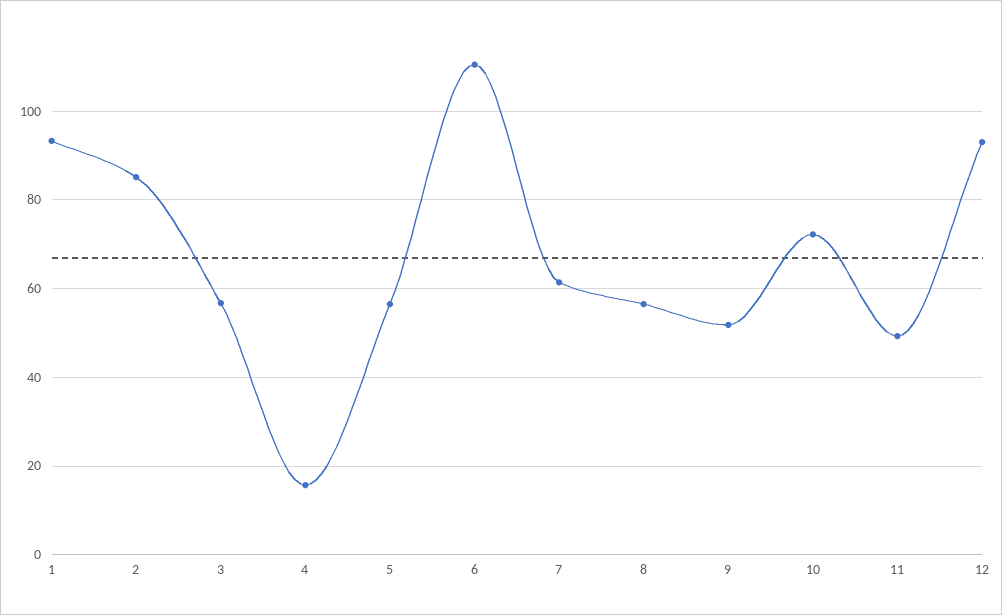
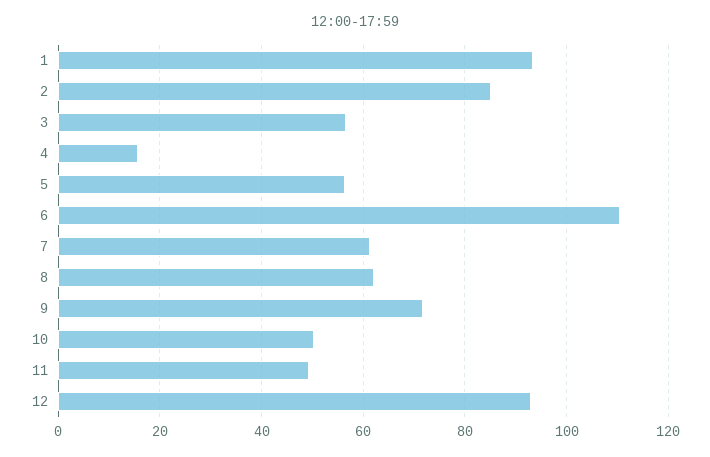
  {
    "1": 94,
    "2": 86,
    "3": 56,
    "4": 16,
    "5": 56,
    "6": 110,
    "7": 62,
-   "8": 56,
+   "8": 62,
-   "9": 52,
+   "9": 72,
-   "10": 72,
+   "10": 50,
    "11": 50,
    "12": 94
  }

